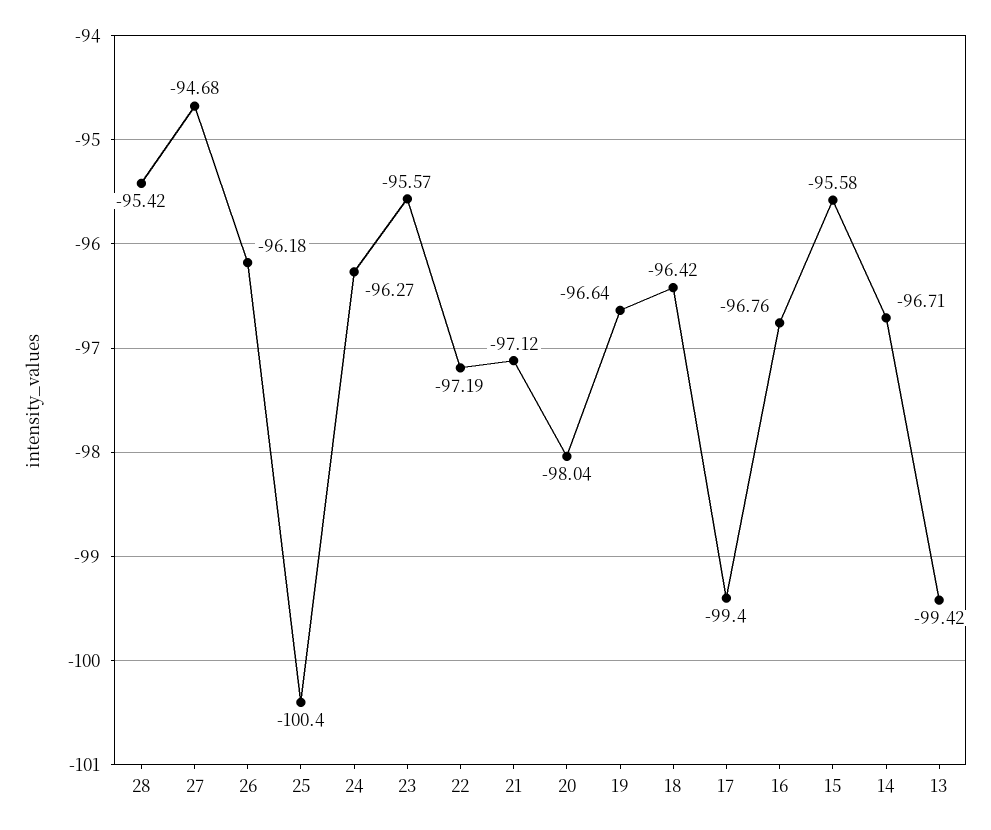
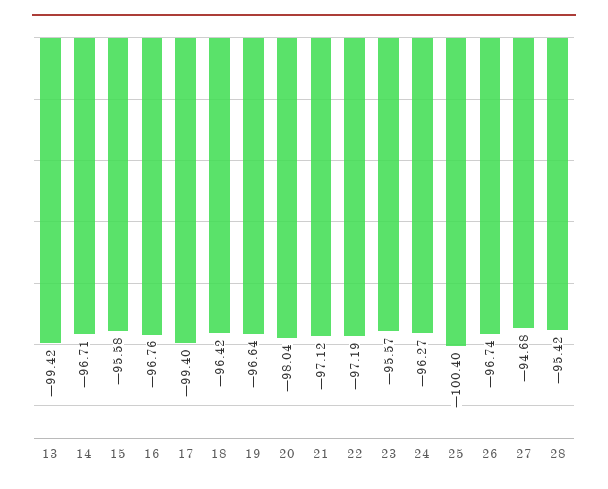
  {
    "28": -95.42,
    "27": -94.68,
-   "26": -96.18,
+   "26": -96.74,
    "25": -100.4,
    "24": -96.27,
    "23": -95.57,
    "22": -97.19,
    "21": -97.12,
    "20": -98.04,
    "19": -96.64,
    "18": -96.42,
    "17": -99.4,
    "16": -96.76,
    "15": -95.58,
    "14": -96.71,
    "13": -99.42
  }

